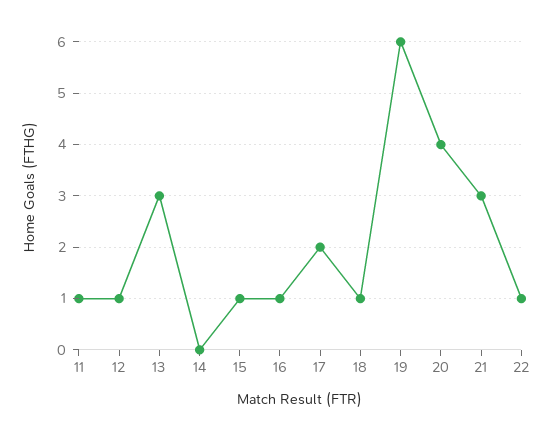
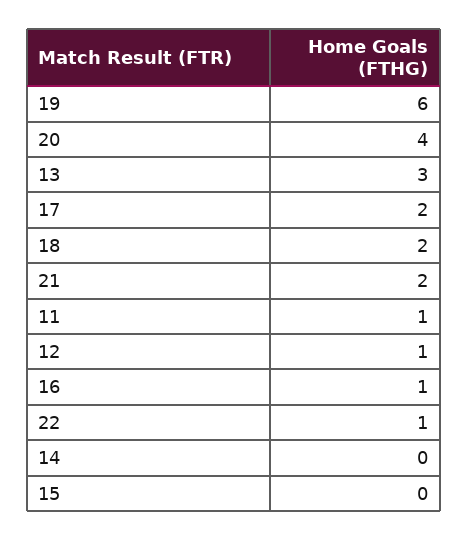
  {
    "11": 1,
    "12": 1,
    "13": 3,
    "14": 0,
-   "15": 1,
+   "15": 0,
    "16": 1,
    "17": 2,
-   "18": 1,
+   "18": 2,
    "19": 6,
    "20": 4,
-   "21": 3,
+   "21": 2,
    "22": 1
  }

